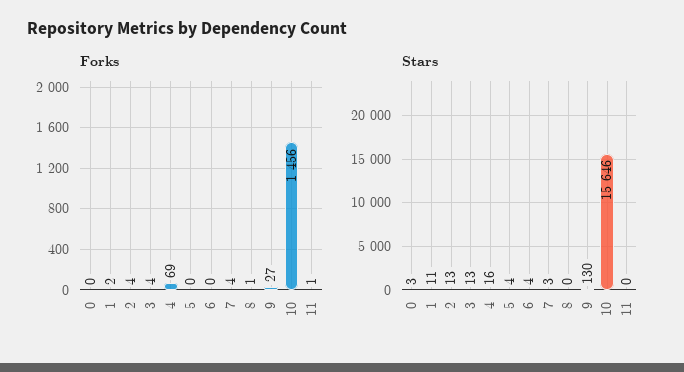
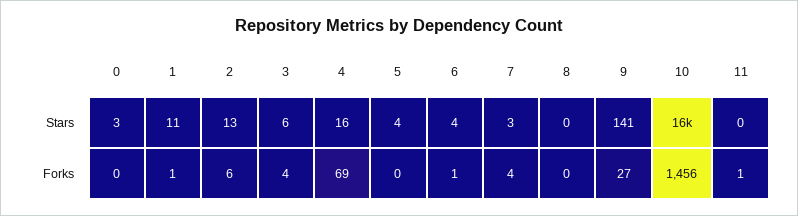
  {
    "Forks": {
      "0": 0,
-     "1": 2,
+     "1": 1,
-     "2": 4,
+     "2": 6,
      "3": 4,
      "4": 69,
      "5": 0,
-     "6": 0,
+     "6": 1,
      "7": 4,
-     "8": 1,
+     "8": 0,
      "9": 27,
      "10": 1456,
      "11": 1
    },
    "Stars": {
      "0": 3,
      "1": 11,
      "2": 13,
-     "3": 13,
+     "3": 6,
      "4": 16,
      "5": 4,
      "6": 4,
      "7": 3,
      "8": 0,
-     "9": 130,
+     "9": 141,
      "10": 15646,
      "11": 0
    }
  }

